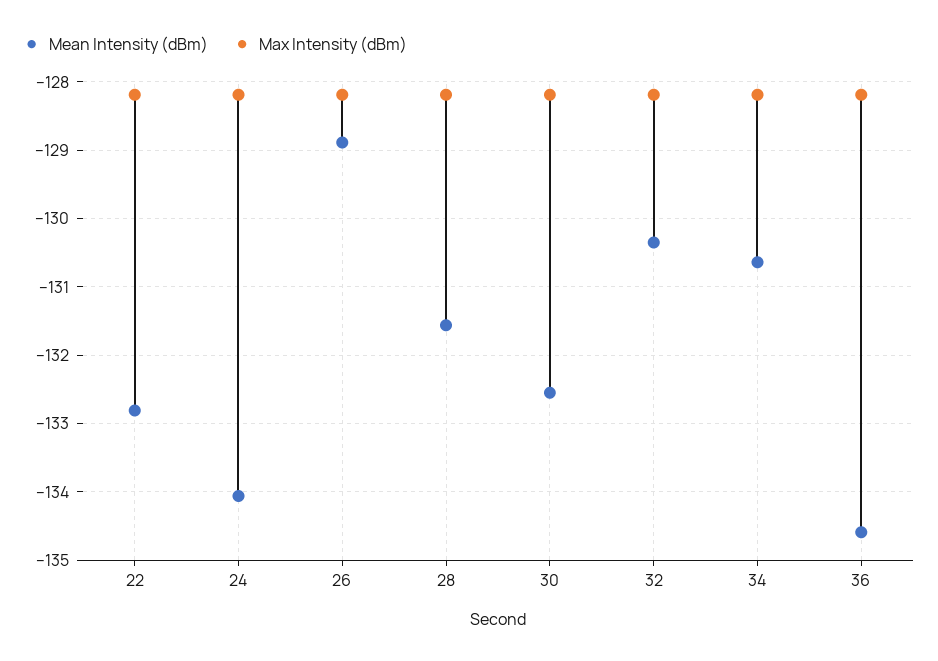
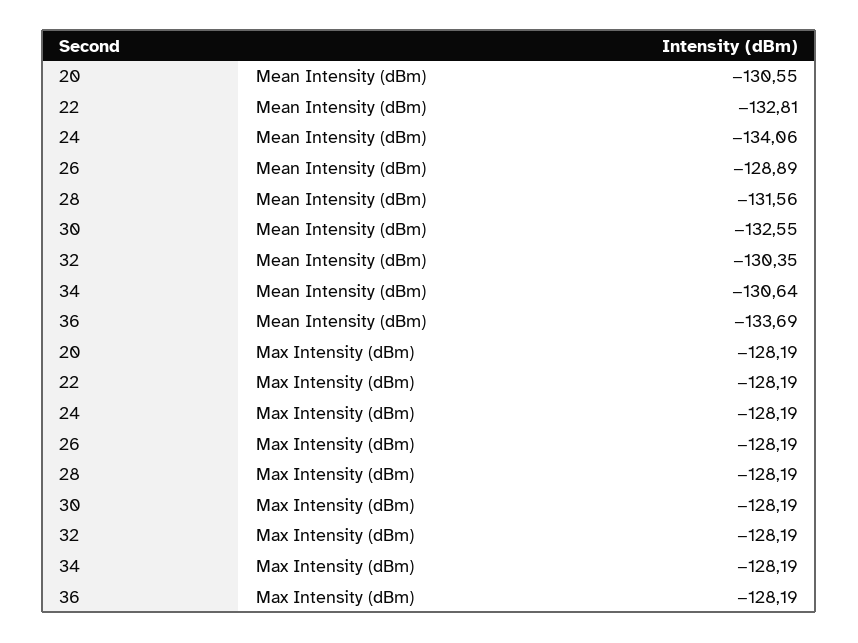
  {
    "Mean Intensity (dBm)": {
      "22": -132.81,
      "24": -134.06,
      "26": -128.89,
      "28": -131.56,
      "30": -132.55,
      "32": -130.35,
      "34": -130.64,
-     "36": -134.6
+     "36": -133.69,
+     "20": -130.55
    },
    "Max Intensity (dBm)": {
      "22": -128.19,
      "24": -128.19,
      "26": -128.19,
      "28": -128.19,
      "30": -128.19,
      "32": -128.19,
      "34": -128.19,
-     "36": -128.19
+     "36": -128.19,
+     "20": -128.19
    }
  }

